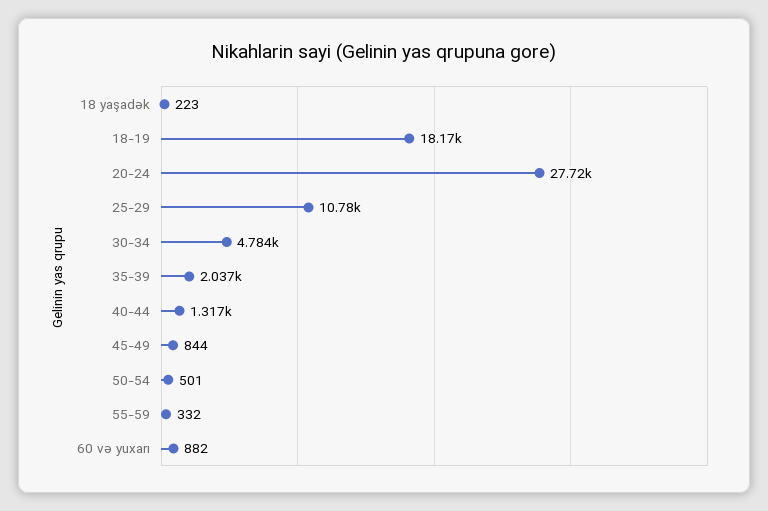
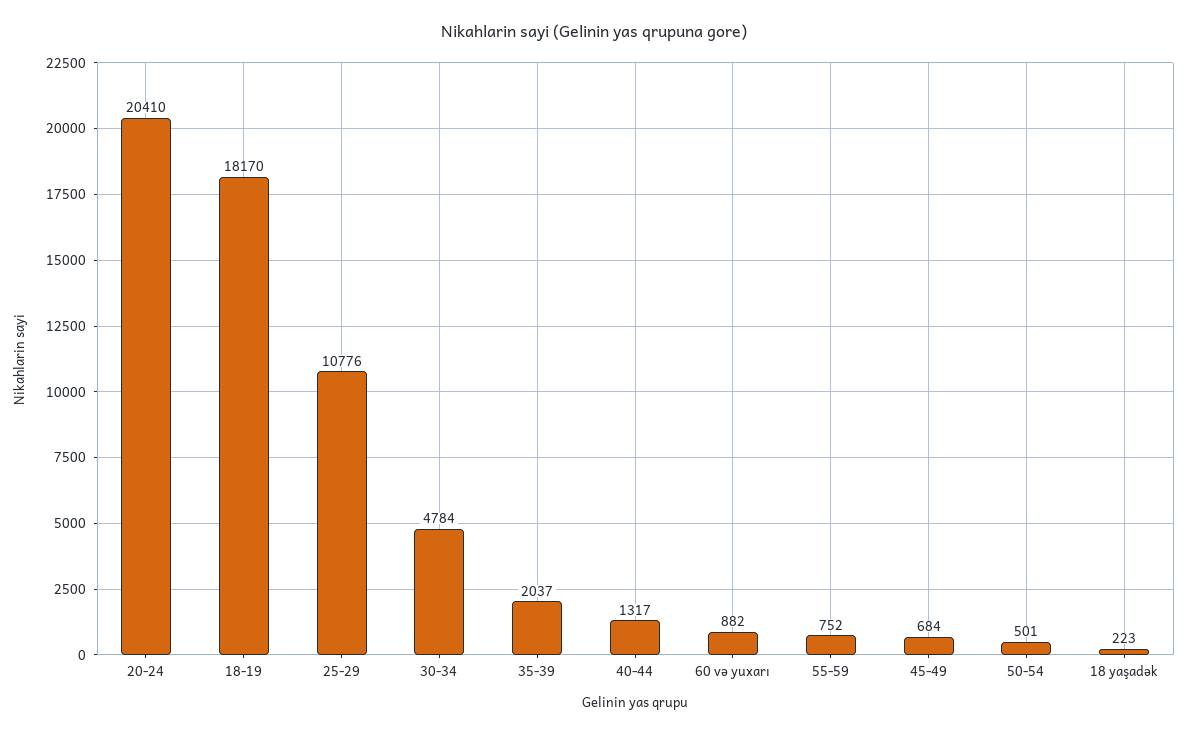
  {
    "18 yaşadək": 223,
    "18-19": 18170,
-   "20-24": 27720,
+   "20-24": 20410,
    "25-29": 10776,
    "30-34": 4784,
    "35-39": 2037,
    "40-44": 1317,
-   "45-49": 844,
+   "45-49": 684,
    "50-54": 501,
-   "55-59": 332,
+   "55-59": 752,
    "60 və yuxarı": 882
  }

